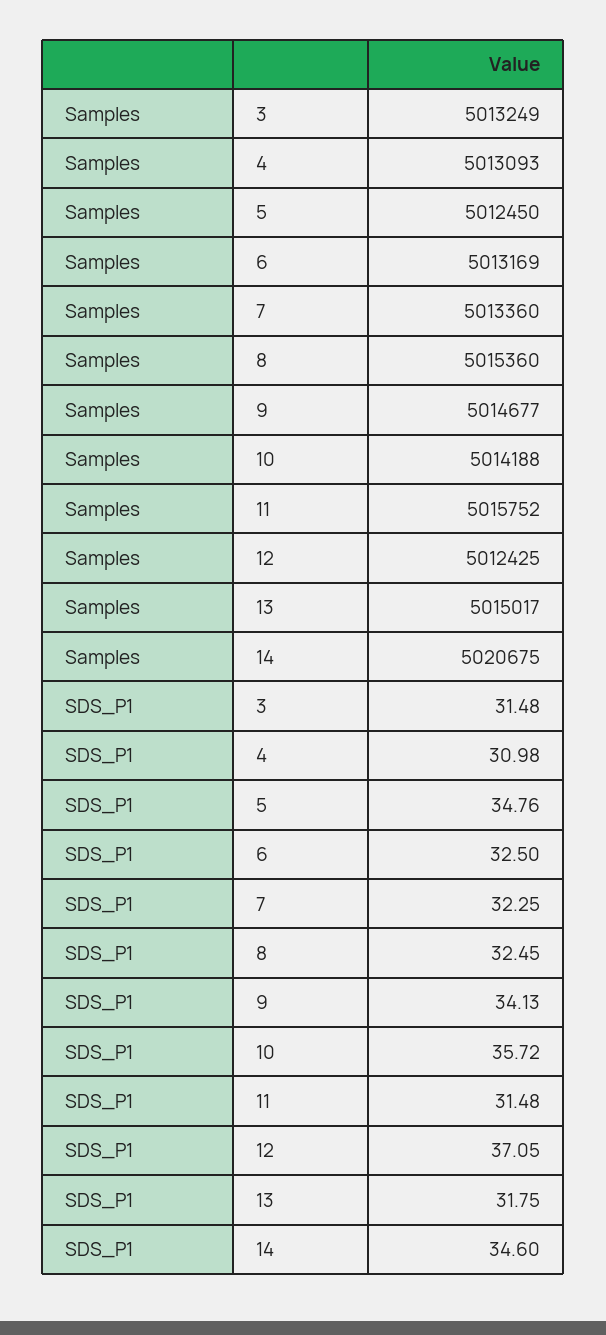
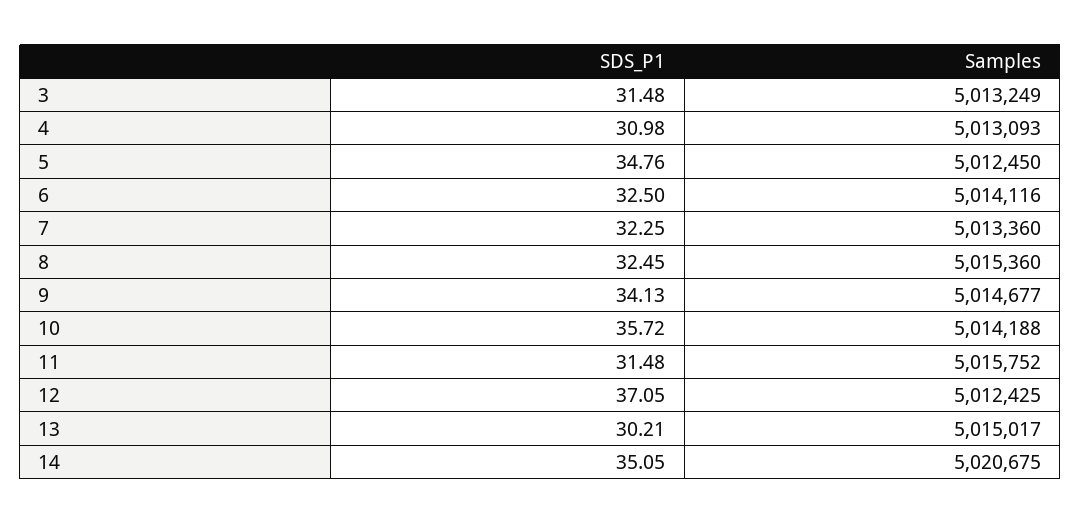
  {
    "Samples": {
      "3": 5013249,
      "4": 5013093,
      "5": 5012450,
-     "6": 5013169,
+     "6": 5014116,
      "7": 5013360,
      "8": 5015360,
      "9": 5014677,
      "10": 5014188,
      "11": 5015752,
      "12": 5012425,
      "13": 5015017,
      "14": 5020675
    },
    "SDS_P1": {
      "3": 31.48,
      "4": 30.98,
      "5": 34.76,
      "6": 32.5,
      "7": 32.25,
      "8": 32.45,
      "9": 34.13,
      "10": 35.72,
      "11": 31.48,
      "12": 37.05,
-     "13": 31.75,
+     "13": 30.21,
-     "14": 34.6
+     "14": 35.05
    }
  }

